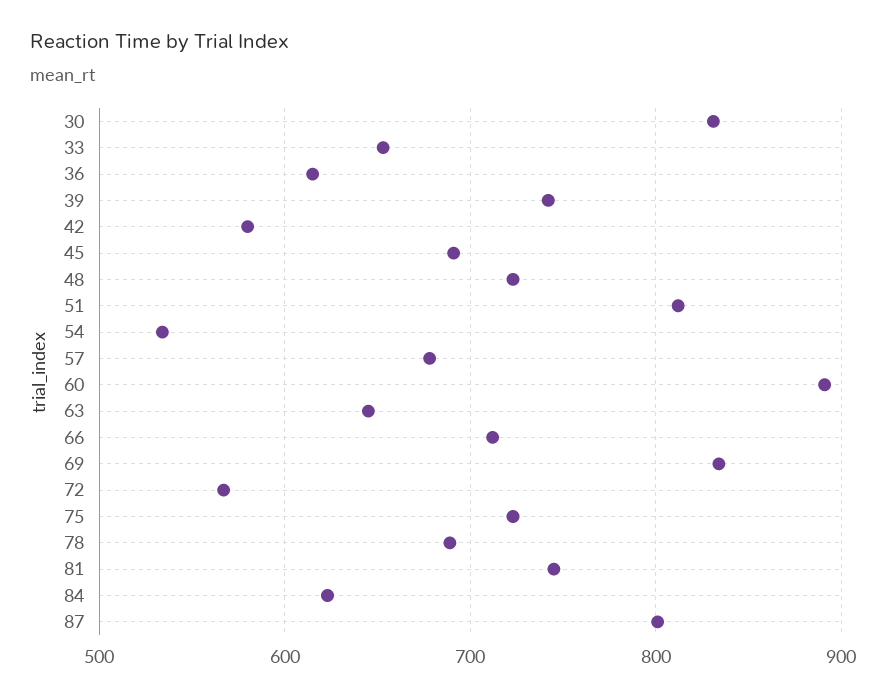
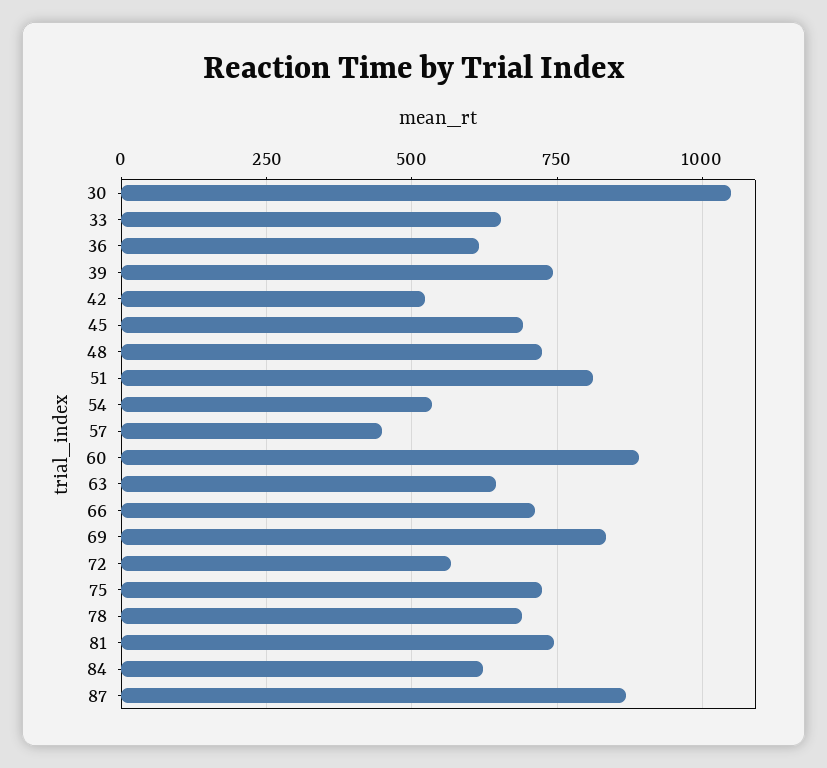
  {
-   "30": 830,
+   "30": 1050,
    "33": 650,
    "36": 620,
    "39": 740,
-   "42": 580,
+   "42": 525,
    "45": 690,
    "48": 720,
    "51": 810,
    "54": 530,
-   "57": 680,
+   "57": 450,
    "60": 890,
    "63": 650,
    "66": 710,
    "69": 830,
    "72": 570,
    "75": 720,
    "78": 690,
    "81": 750,
    "84": 620,
-   "87": 800
+   "87": 875
  }

